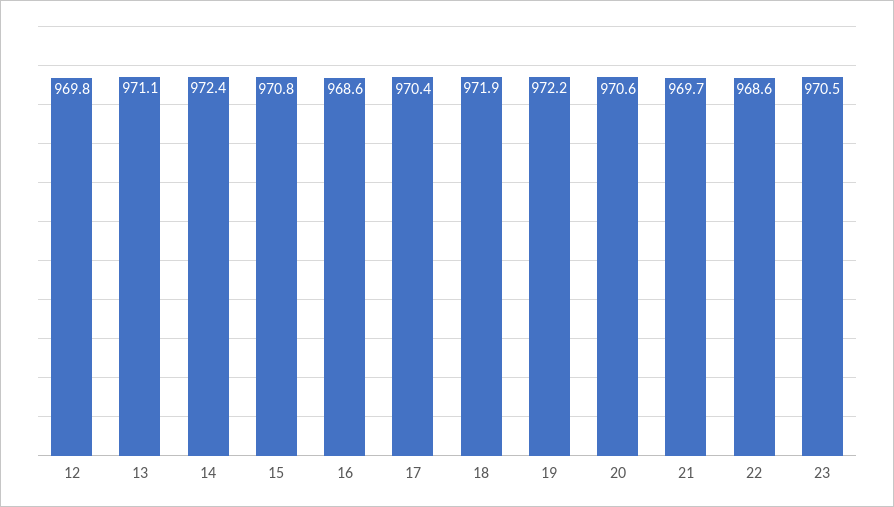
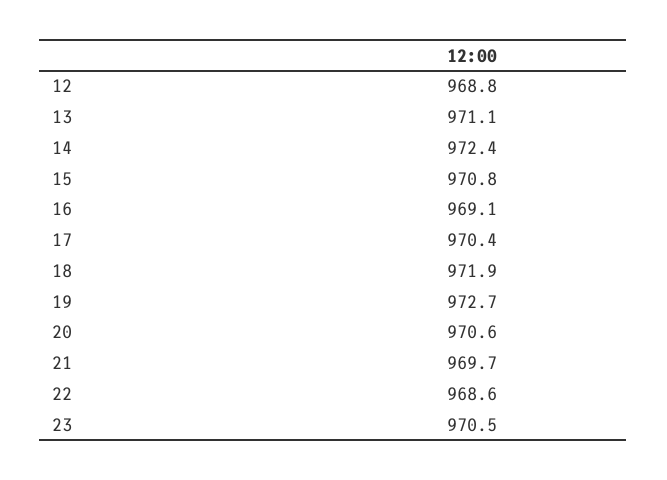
  {
-   "12": 969.8,
+   "12": 968.8,
    "13": 971.1,
    "14": 972.4,
    "15": 970.8,
-   "16": 968.6,
+   "16": 969.1,
    "17": 970.4,
    "18": 971.9,
-   "19": 972.2,
+   "19": 972.7,
    "20": 970.6,
    "21": 969.7,
    "22": 968.6,
    "23": 970.5
  }

